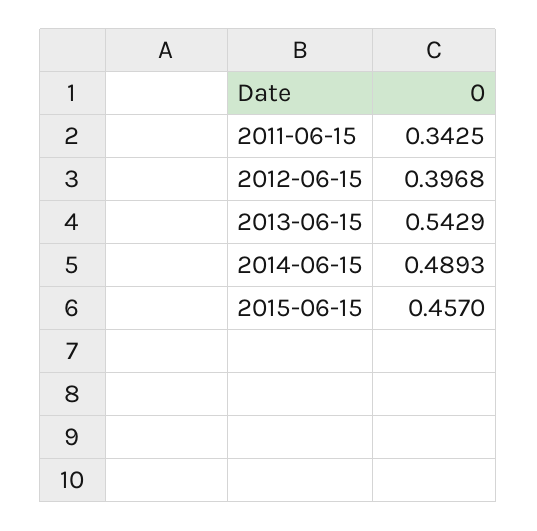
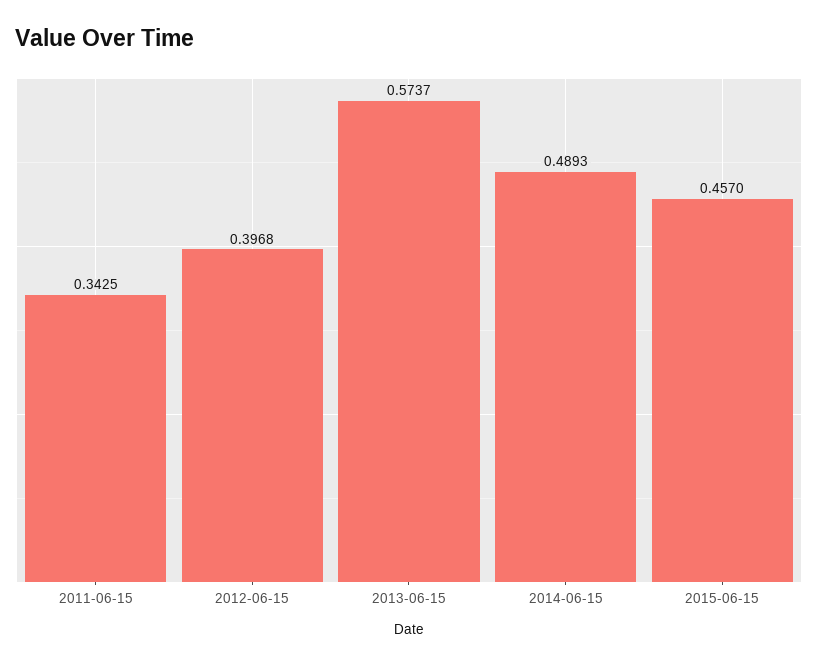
  {
    "2011-06-15": 0.3425,
    "2012-06-15": 0.3968,
-   "2013-06-15": 0.5429,
+   "2013-06-15": 0.5737,
    "2014-06-15": 0.4893,
    "2015-06-15": 0.457
  }

